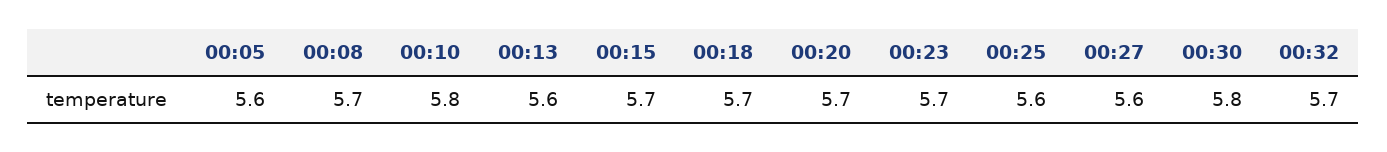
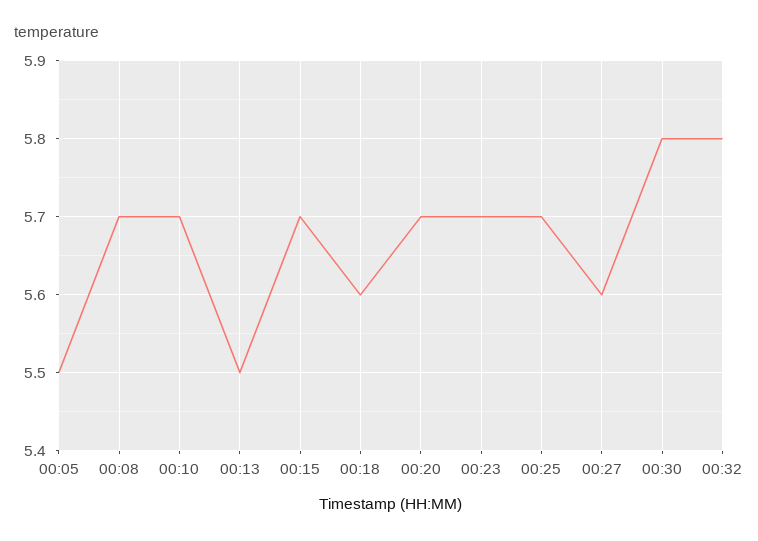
  {
-   "00:05": 5.6,
+   "00:05": 5.5,
    "00:08": 5.7,
-   "00:10": 5.8,
+   "00:10": 5.7,
-   "00:13": 5.6,
+   "00:13": 5.5,
    "00:15": 5.7,
-   "00:18": 5.7,
+   "00:18": 5.6,
    "00:20": 5.7,
    "00:23": 5.7,
-   "00:25": 5.6,
+   "00:25": 5.7,
    "00:27": 5.6,
    "00:30": 5.8,
-   "00:32": 5.7
+   "00:32": 5.8
  }

